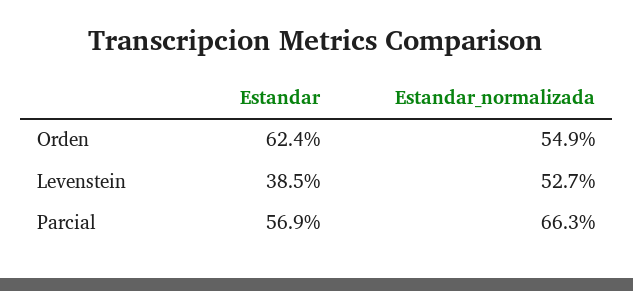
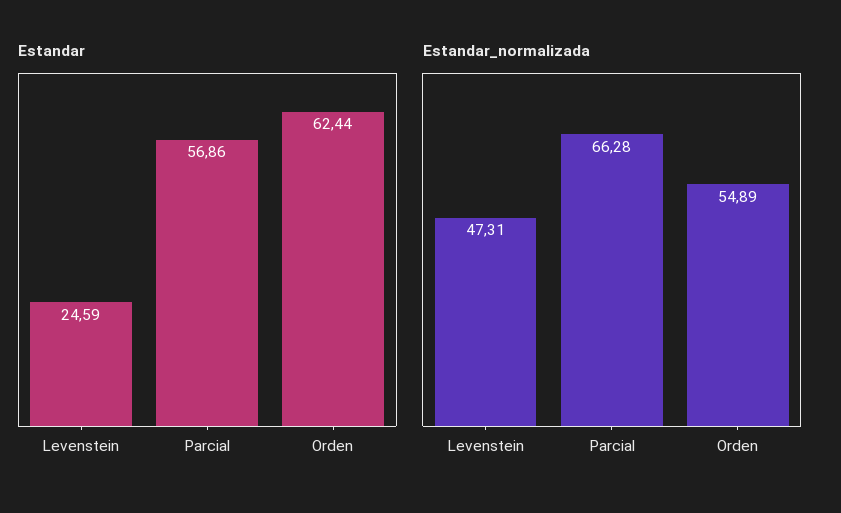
  {
    "Estandar": {
      "Orden": 62.44,
-     "Levenstein": 38.5,
+     "Levenstein": 24.59,
      "Parcial": 56.86
    },
    "Estandar_normalizada": {
      "Orden": 54.89,
-     "Levenstein": 52.7,
+     "Levenstein": 47.31,
      "Parcial": 66.28
    }
  }

